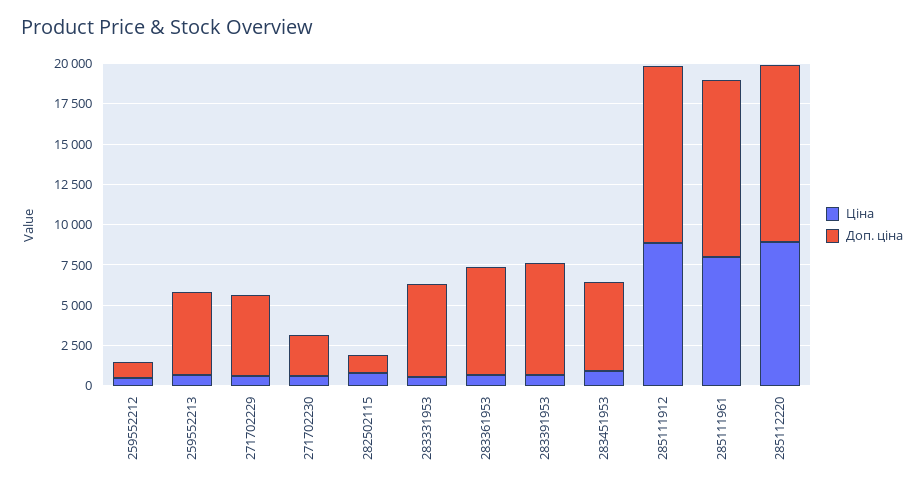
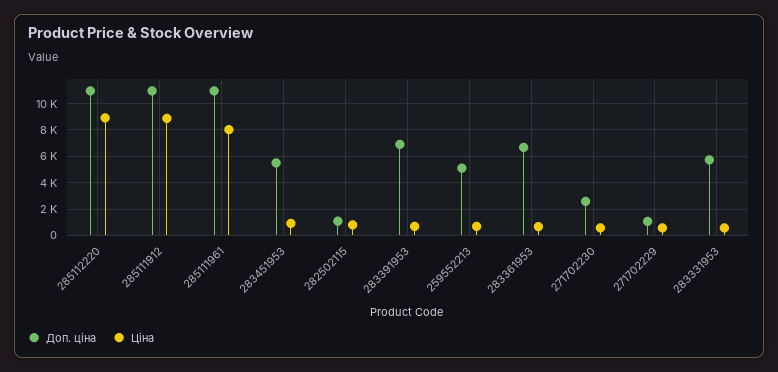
  {
    "Ціна": {
-     "259552212": 500,
      "259552213": 500,
      "271702229": 500,
      "271702230": 500,
      "282502115": 1000,
      "283331953": 500,
      "283361953": 500,
      "283391953": 500,
      "283451953": 1000,
      "285111912": 9000,
      "285111961": 8000,
      "285112220": 9000
    },
    "Доп. ціна": {
-     "259552212": 1000,
      "259552213": 5000,
-     "271702229": 5000,
+     "271702229": 1000,
      "271702230": 2500,
      "282502115": 1000,
      "283331953": 5500,
      "283361953": 6500,
      "283391953": 7000,
      "283451953": 5500,
      "285111912": 11000,
      "285111961": 11000,
      "285112220": 11000
    }
  }

